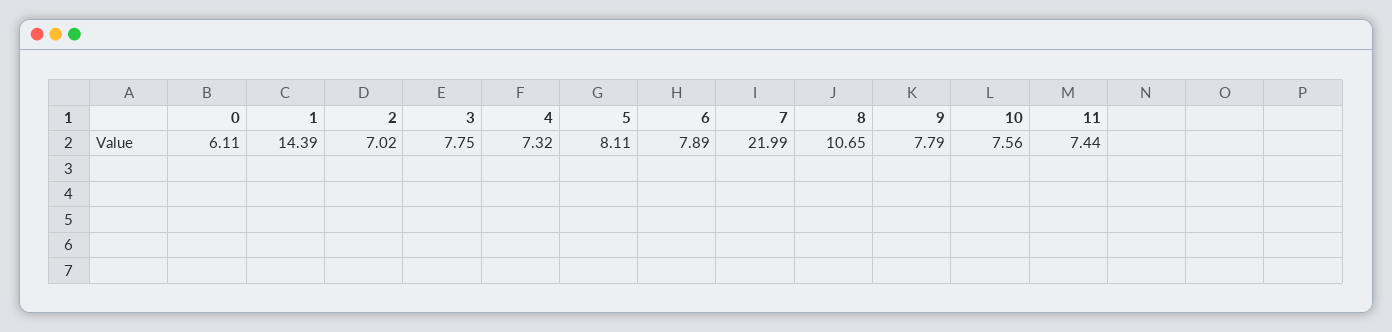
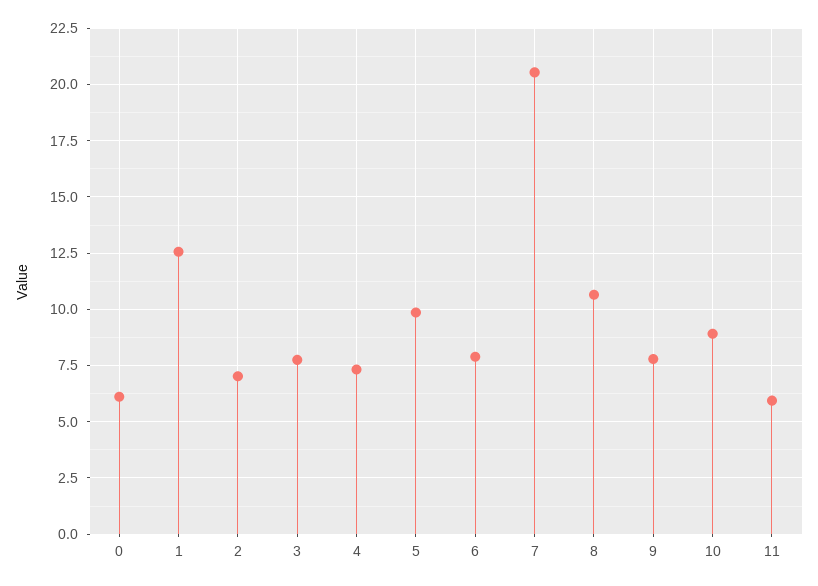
  {
    "0": 6.11,
-   "1": 14.39,
+   "1": 12.5,
    "2": 7.02,
    "3": 7.75,
    "4": 7.32,
-   "5": 8.11,
+   "5": 10,
    "6": 7.89,
-   "7": 21.99,
+   "7": 20.5,
    "8": 10.65,
    "9": 7.79,
-   "10": 7.56,
+   "10": 9,
-   "11": 7.44
+   "11": 6
  }

